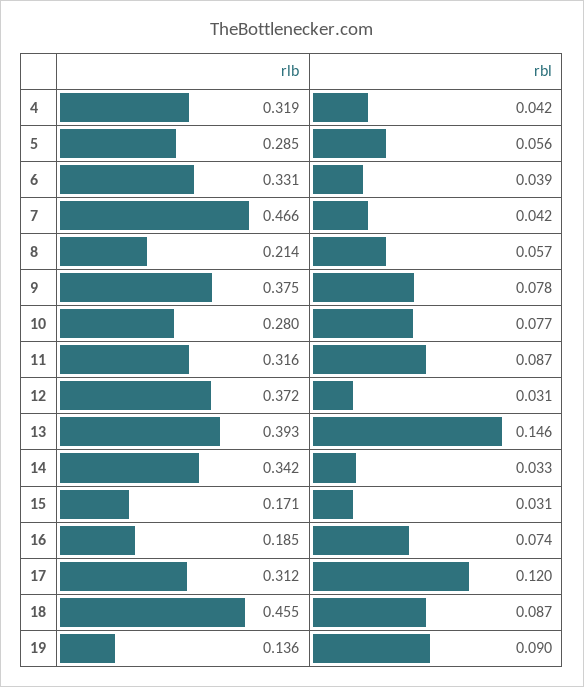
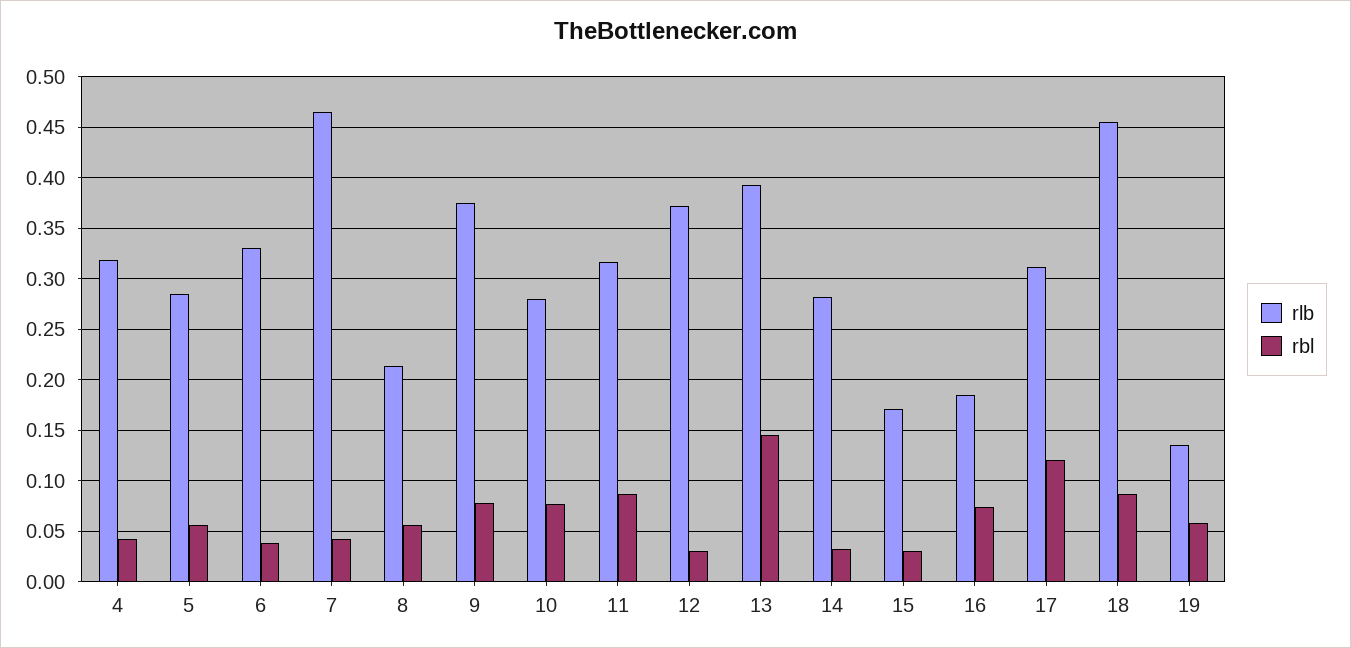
  {
    "rlb": {
      "4": 0.319,
      "5": 0.285,
      "6": 0.331,
      "7": 0.466,
      "8": 0.214,
      "9": 0.375,
      "10": 0.28,
      "11": 0.316,
      "12": 0.372,
      "13": 0.393,
-     "14": 0.342,
+     "14": 0.28,
      "15": 0.171,
      "16": 0.185,
      "17": 0.312,
      "18": 0.455,
      "19": 0.136
    },
    "rbl": {
      "4": 0.042,
      "5": 0.056,
      "6": 0.039,
      "7": 0.042,
      "8": 0.057,
      "9": 0.078,
      "10": 0.077,
      "11": 0.087,
      "12": 0.031,
      "13": 0.146,
      "14": 0.033,
      "15": 0.031,
      "16": 0.074,
      "17": 0.12,
      "18": 0.087,
-     "19": 0.09
+     "19": 0.06
    }
  }

